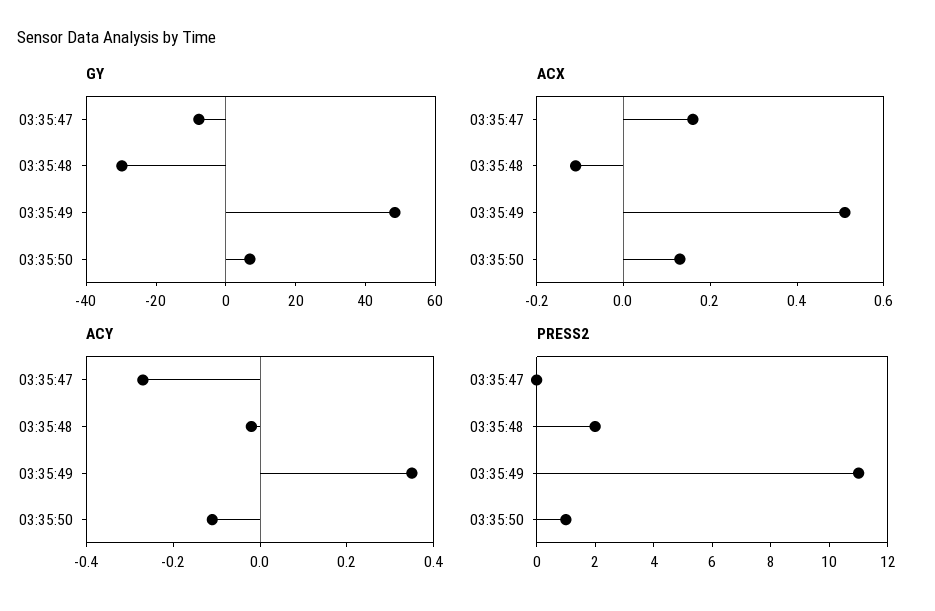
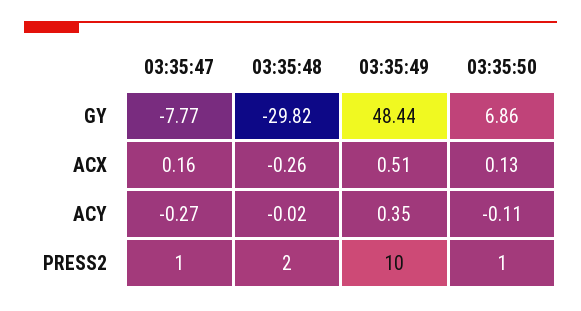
  {
    "GY": {
      "03:35:47": -7.77,
      "03:35:48": -29.82,
      "03:35:49": 48.44,
      "03:35:50": 6.86
    },
    "ACX": {
      "03:35:47": 0.16,
-     "03:35:48": -0.1,
+     "03:35:48": -0.26,
      "03:35:49": 0.51,
      "03:35:50": 0.13
    },
    "ACY": {
      "03:35:47": -0.27,
      "03:35:48": -0.02,
      "03:35:49": 0.35,
      "03:35:50": -0.11
    },
    "PRESS2": {
-     "03:35:47": 0,
+     "03:35:47": 1,
      "03:35:48": 2,
-     "03:35:49": 11,
+     "03:35:49": 10,
      "03:35:50": 1
    }
  }

